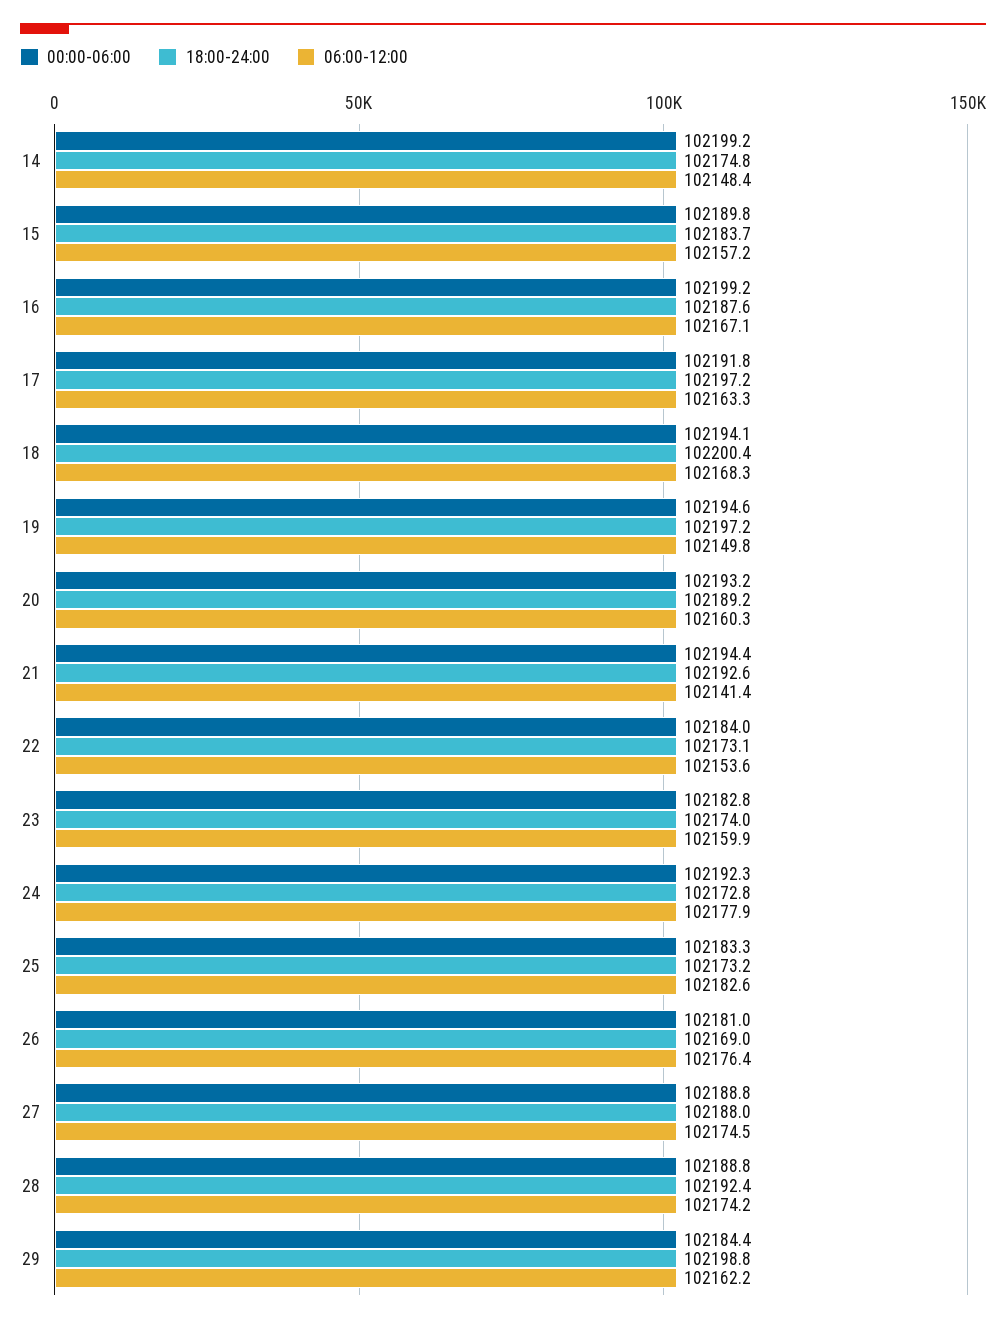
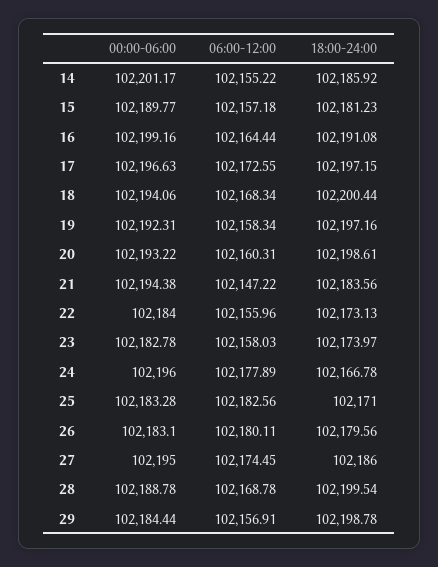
  {
    "00:00-06:00": {
-     "14": 102199.2,
+     "14": 102201.17,
      "15": 102189.77,
      "16": 102199.16,
-     "17": 102191.8,
+     "17": 102196.63,
      "18": 102194.06,
-     "19": 102194.6,
+     "19": 102192.31,
      "20": 102193.22,
      "21": 102194.38,
      "22": 102184,
      "23": 102182.78,
-     "24": 102192.3,
+     "24": 102196,
      "25": 102183.28,
-     "26": 102181,
+     "26": 102183.1,
-     "27": 102188.8,
+     "27": 102195,
      "28": 102188.78,
      "29": 102184.44
    },
    "18:00-24:00": {
-     "14": 102174.8,
+     "14": 102185.92,
-     "15": 102183.7,
+     "15": 102181.23,
-     "16": 102187.6,
+     "16": 102191.08,
      "17": 102197.15,
      "18": 102200.44,
      "19": 102197.16,
-     "20": 102189.2,
+     "20": 102198.61,
-     "21": 102192.6,
+     "21": 102183.56,
      "22": 102173.13,
      "23": 102173.97,
-     "24": 102172.8,
+     "24": 102166.78,
-     "25": 102173.2,
+     "25": 102171,
-     "26": 102169,
+     "26": 102179.56,
-     "27": 102188,
+     "27": 102186,
-     "28": 102192.4,
+     "28": 102199.54,
      "29": 102198.78
    },
    "06:00-12:00": {
-     "14": 102148.4,
+     "14": 102155.22,
      "15": 102157.18,
-     "16": 102167.1,
+     "16": 102164.44,
-     "17": 102163.3,
+     "17": 102172.55,
      "18": 102168.34,
-     "19": 102149.8,
+     "19": 102158.34,
      "20": 102160.31,
-     "21": 102141.4,
+     "21": 102147.22,
-     "22": 102153.6,
+     "22": 102155.96,
-     "23": 102159.9,
+     "23": 102158.03,
      "24": 102177.89,
      "25": 102182.56,
-     "26": 102176.4,
+     "26": 102180.11,
      "27": 102174.45,
-     "28": 102174.2,
+     "28": 102168.78,
-     "29": 102162.2
+     "29": 102156.91
    }
  }

